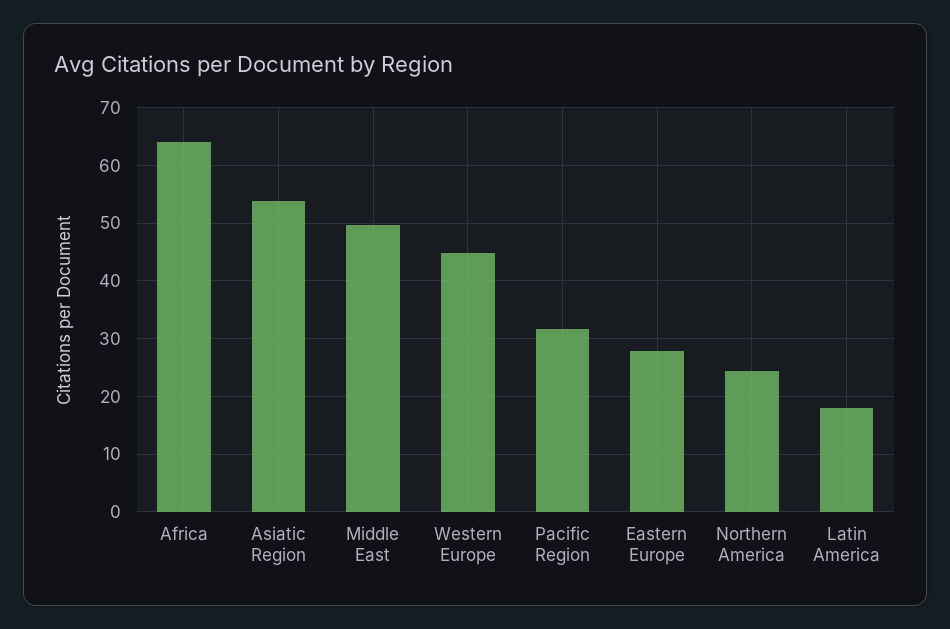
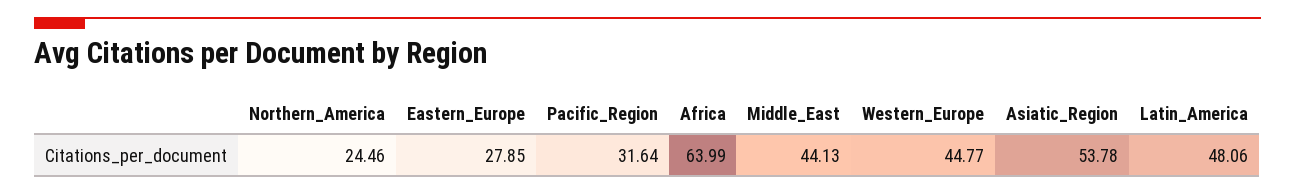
  {
    "Africa": 63.99,
    "Asiatic Region": 53.78,
-   "Middle East": 50,
+   "Middle East": 44.13,
    "Western Europe": 44.77,
    "Pacific Region": 31.64,
    "Eastern Europe": 27.85,
    "Northern America": 24.46,
-   "Latin America": 18
+   "Latin America": 48.06
  }

